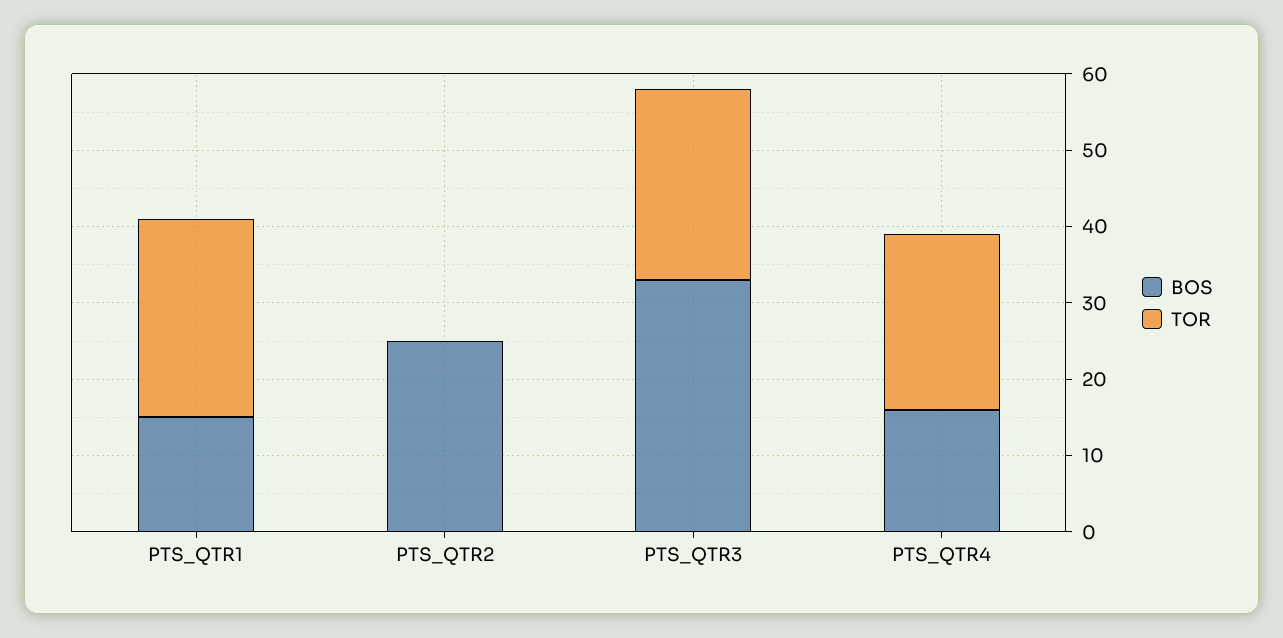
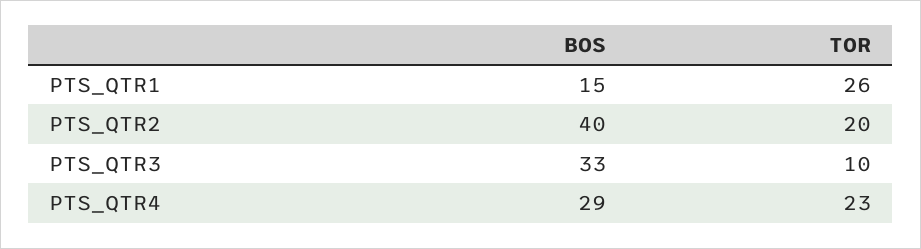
  {
    "BOS": {
      "PTS_QTR1": 15,
-     "PTS_QTR2": 25,
+     "PTS_QTR2": 40,
      "PTS_QTR3": 33,
-     "PTS_QTR4": 15
+     "PTS_QTR4": 29
    },
    "TOR": {
      "PTS_QTR1": 26,
-     "PTS_QTR2": 0,
+     "PTS_QTR2": 20,
-     "PTS_QTR3": 25,
+     "PTS_QTR3": 10,
      "PTS_QTR4": 23
    }
  }

